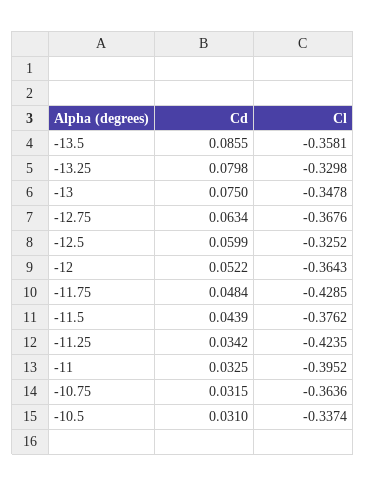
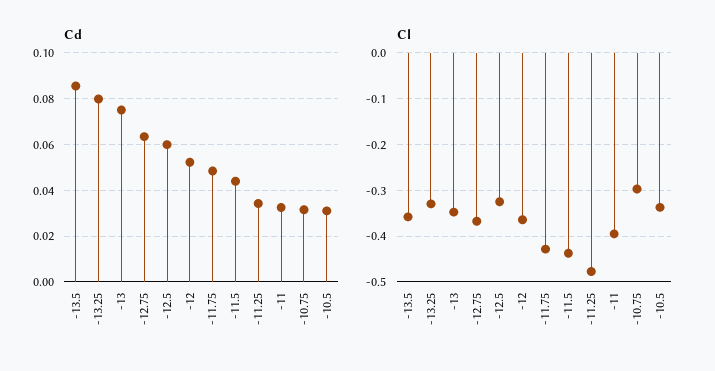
  {
    "Cd": {
      "-13.5": 0.0855,
      "-13.25": 0.0798,
      "-13": 0.075,
      "-12.75": 0.0634,
      "-12.5": 0.0599,
      "-12": 0.0522,
      "-11.75": 0.0484,
      "-11.5": 0.0439,
      "-11.25": 0.0342,
      "-11": 0.0325,
      "-10.75": 0.0315,
      "-10.5": 0.031
    },
    "Cl": {
      "-13.5": -0.3581,
      "-13.25": -0.3298,
      "-13": -0.3478,
      "-12.75": -0.3676,
      "-12.5": -0.3252,
      "-12": -0.3643,
      "-11.75": -0.4285,
-     "-11.5": -0.3762,
+     "-11.5": -0.44,
-     "-11.25": -0.4235,
+     "-11.25": -0.48,
      "-11": -0.3952,
-     "-10.75": -0.3636,
+     "-10.75": -0.3,
      "-10.5": -0.3374
    }
  }

